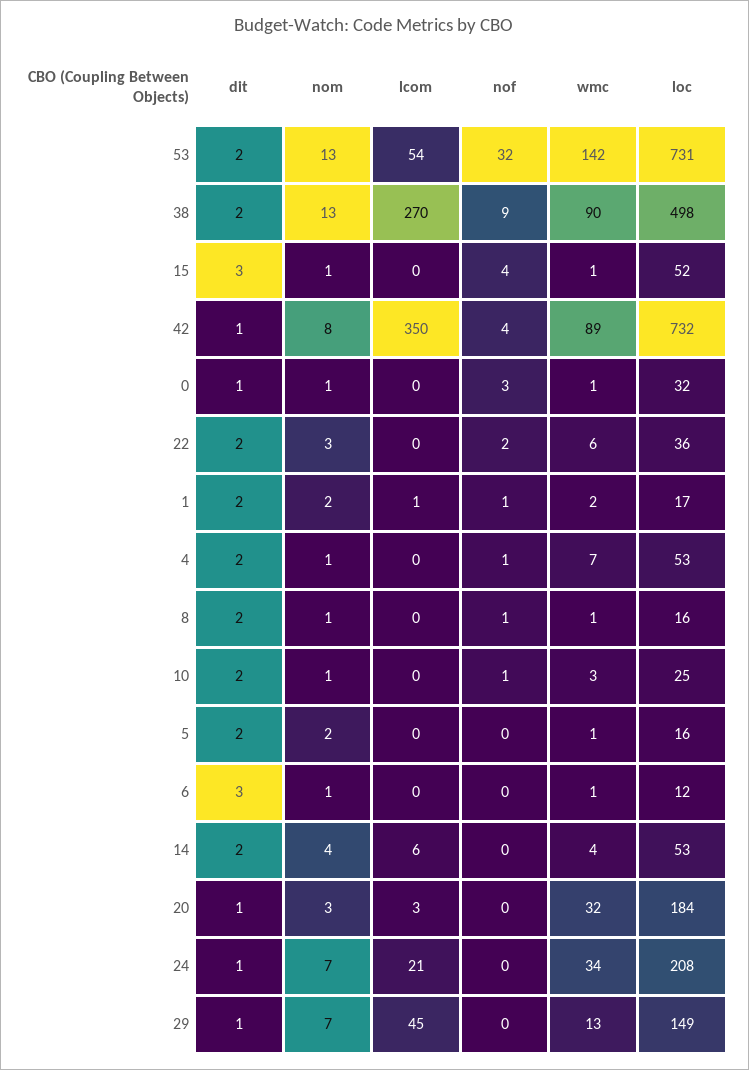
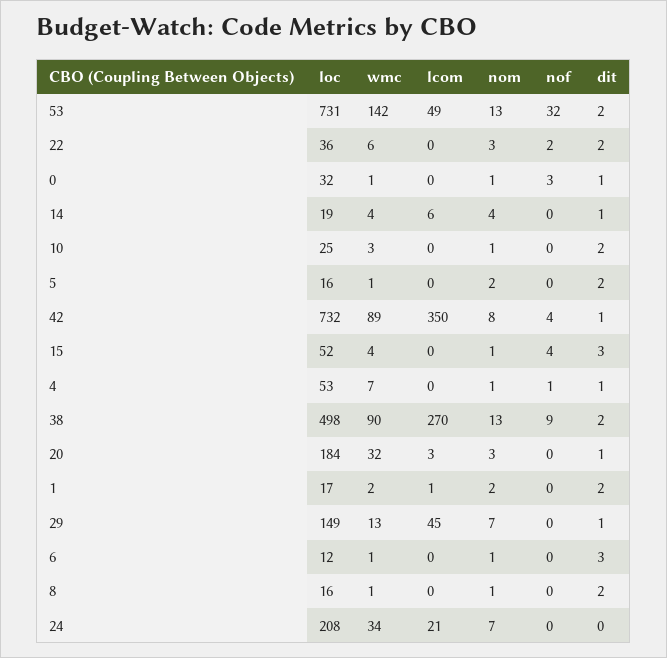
  {
    "dit": {
      "53": 2,
      "38": 2,
      "15": 3,
      "42": 1,
      "0": 1,
      "22": 2,
      "1": 2,
-     "4": 2,
+     "4": 1,
      "8": 2,
      "10": 2,
      "5": 2,
      "6": 3,
-     "14": 2,
+     "14": 1,
      "20": 1,
-     "24": 1,
+     "24": 0,
      "29": 1
    },
    "nom": {
      "53": 13,
      "38": 13,
      "15": 1,
      "42": 8,
      "0": 1,
      "22": 3,
      "1": 2,
      "4": 1,
      "8": 1,
      "10": 1,
      "5": 2,
      "6": 1,
      "14": 4,
      "20": 3,
      "24": 7,
      "29": 7
    },
    "lcom": {
-     "53": 54,
+     "53": 49,
      "38": 270,
      "15": 0,
      "42": 350,
      "0": 0,
      "22": 0,
      "1": 1,
      "4": 0,
      "8": 0,
      "10": 0,
      "5": 0,
      "6": 0,
      "14": 6,
      "20": 3,
      "24": 21,
      "29": 45
    },
    "nof": {
      "53": 32,
      "38": 9,
      "15": 4,
      "42": 4,
      "0": 3,
      "22": 2,
-     "1": 1,
+     "1": 0,
      "4": 1,
-     "8": 1,
+     "8": 0,
-     "10": 1,
+     "10": 0,
      "5": 0,
      "6": 0,
      "14": 0,
      "20": 0,
      "24": 0,
      "29": 0
    },
    "wmc": {
      "53": 142,
      "38": 90,
-     "15": 1,
+     "15": 4,
      "42": 89,
      "0": 1,
      "22": 6,
      "1": 2,
      "4": 7,
      "8": 1,
      "10": 3,
      "5": 1,
      "6": 1,
      "14": 4,
      "20": 32,
      "24": 34,
      "29": 13
    },
    "loc": {
      "53": 731,
      "38": 498,
      "15": 52,
      "42": 732,
      "0": 32,
      "22": 36,
      "1": 17,
      "4": 53,
      "8": 16,
      "10": 25,
      "5": 16,
      "6": 12,
-     "14": 53,
+     "14": 19,
      "20": 184,
      "24": 208,
      "29": 149
    }
  }

